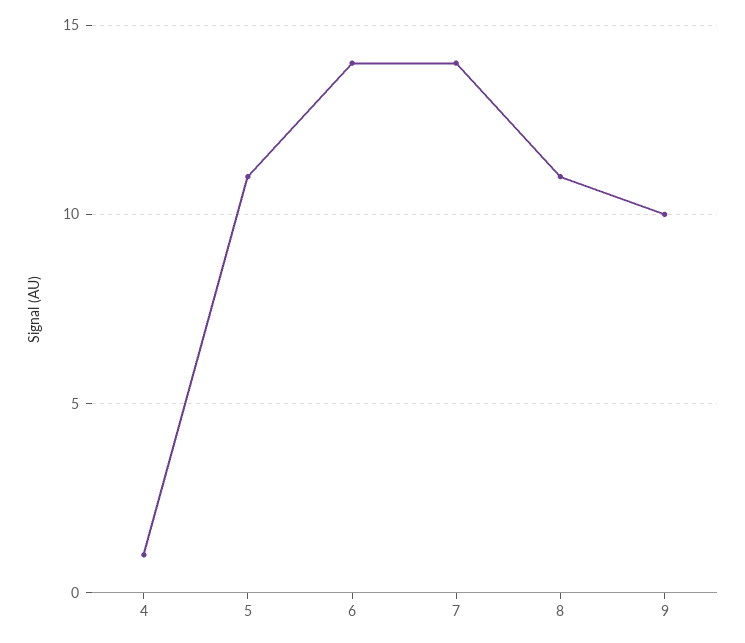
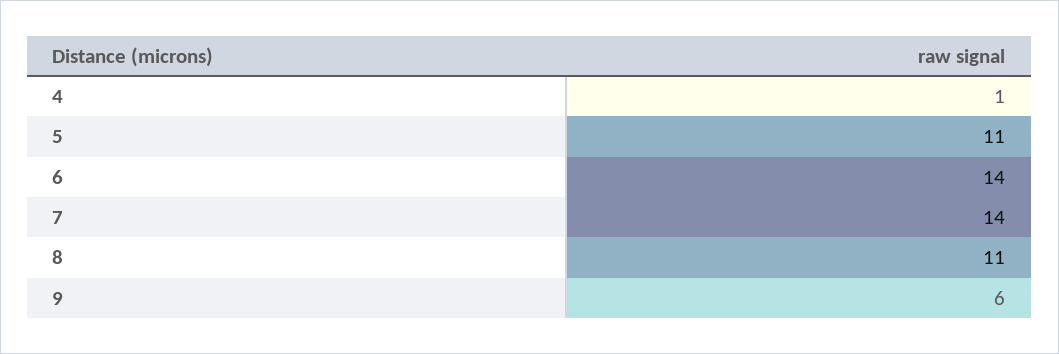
  {
    "4": 1,
    "5": 11,
    "6": 14,
    "7": 14,
    "8": 11,
-   "9": 10
+   "9": 6
  }

